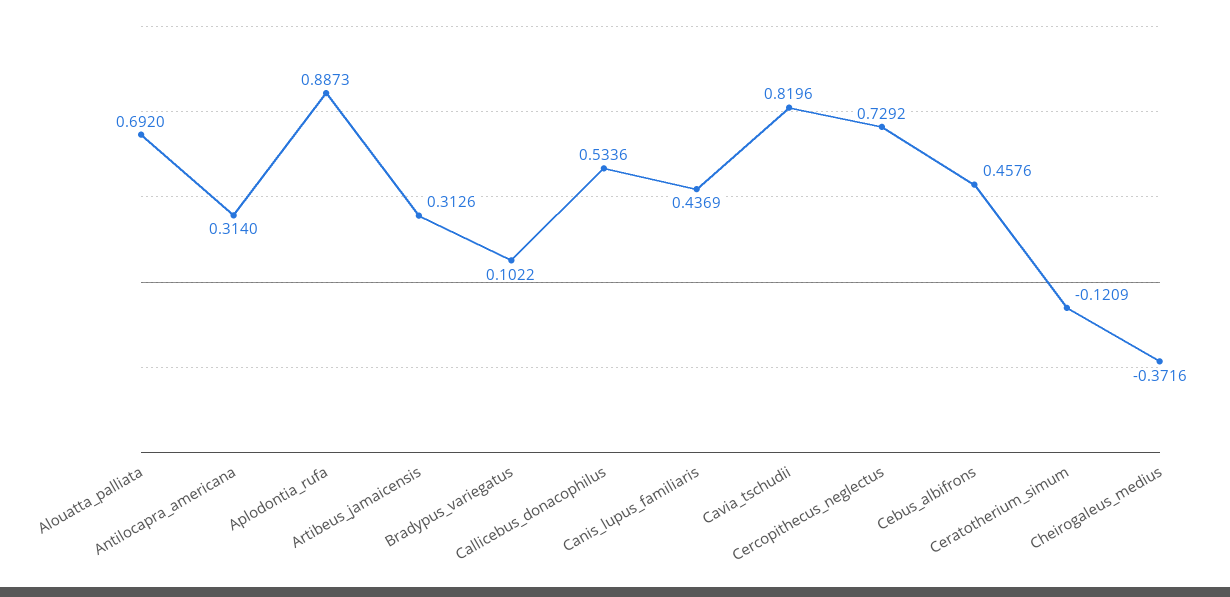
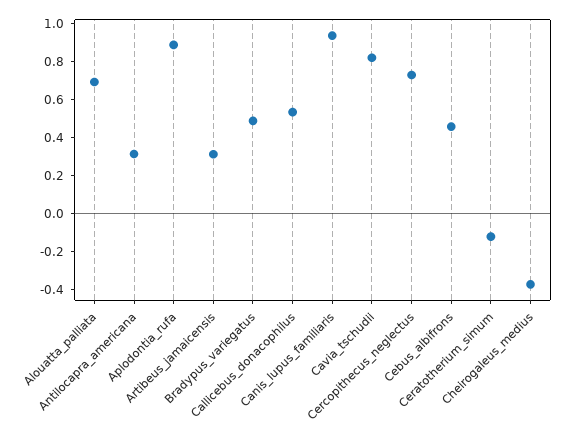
  {
    "Alouatta_palliata": 0.692,
    "Antilocapra_americana": 0.314,
    "Aplodontia_rufa": 0.8873,
    "Artibeus_jamaicensis": 0.3126,
-   "Bradypus_variegatus": 0.1022,
+   "Bradypus_variegatus": 0.5,
    "Callicebus_donacophilus": 0.5336,
-   "Canis_lupus_familiaris": 0.4369,
+   "Canis_lupus_familiaris": 0.95,
    "Cavia_tschudii": 0.8196,
    "Cercopithecus_neglectus": 0.7292,
    "Cebus_albifrons": 0.4576,
    "Ceratotherium_simum": -0.1209,
    "Cheirogaleus_medius": -0.3716
  }

